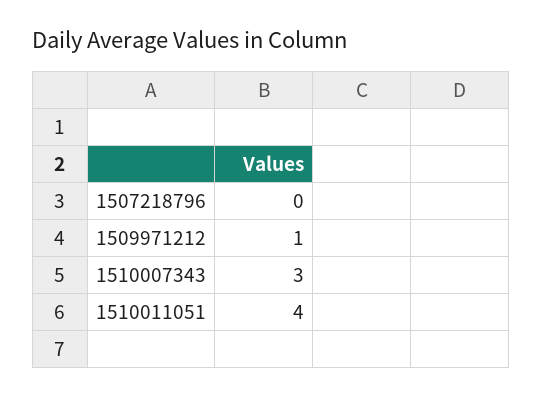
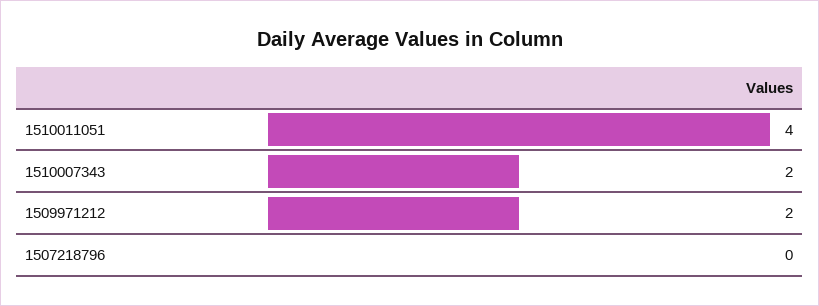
  {
    "1507218796": 0,
-   "1509971212": 1,
+   "1509971212": 2,
-   "1510007343": 3,
+   "1510007343": 2,
    "1510011051": 4
  }

